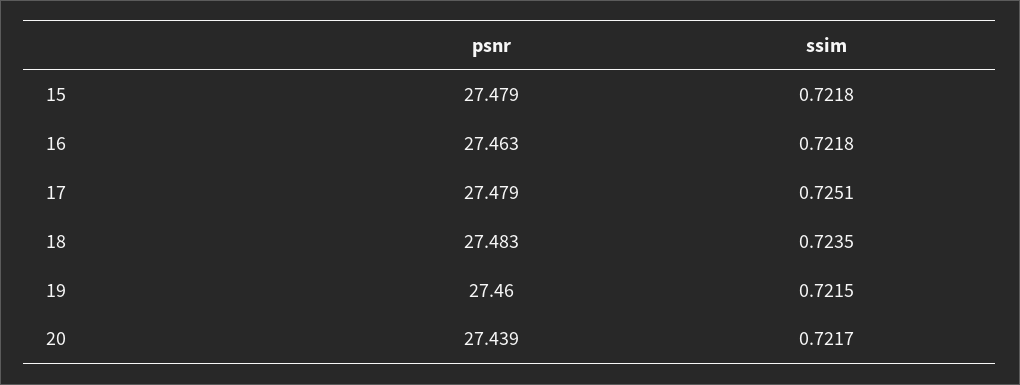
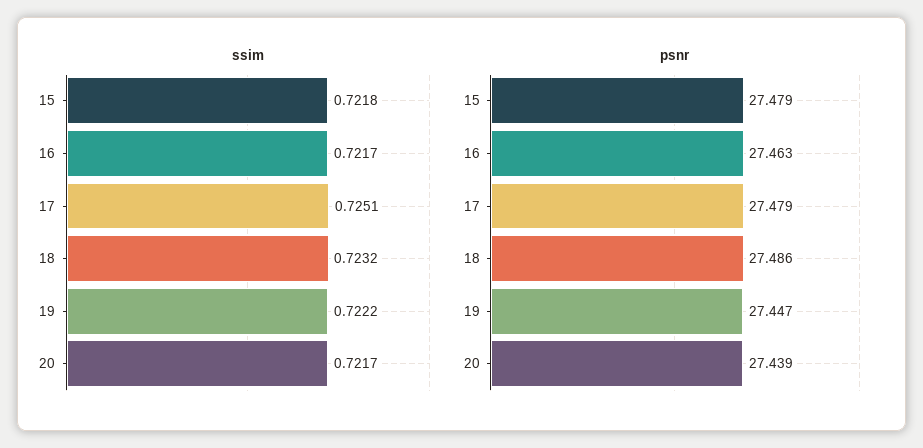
  {
    "psnr": {
      "15": 27.479,
      "16": 27.463,
      "17": 27.479,
-     "18": 27.483,
+     "18": 27.486,
-     "19": 27.46,
+     "19": 27.447,
      "20": 27.439
    },
    "ssim": {
      "15": 0.7218,
-     "16": 0.7218,
+     "16": 0.7217,
      "17": 0.7251,
-     "18": 0.7235,
+     "18": 0.7232,
-     "19": 0.7215,
+     "19": 0.7222,
      "20": 0.7217
    }
  }

